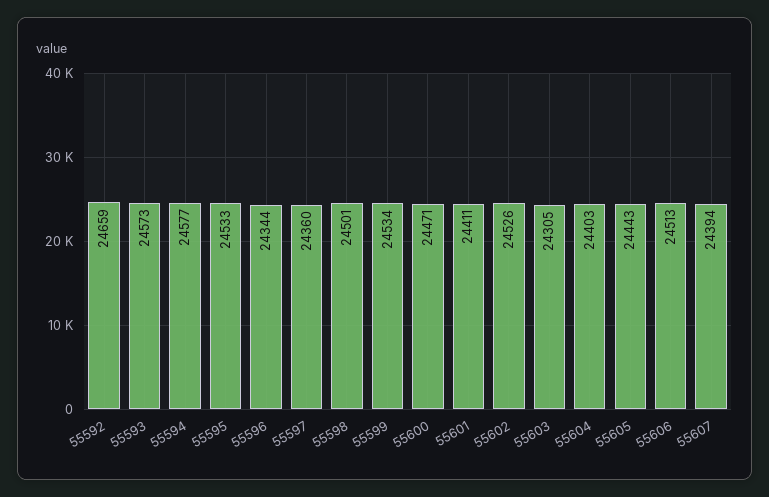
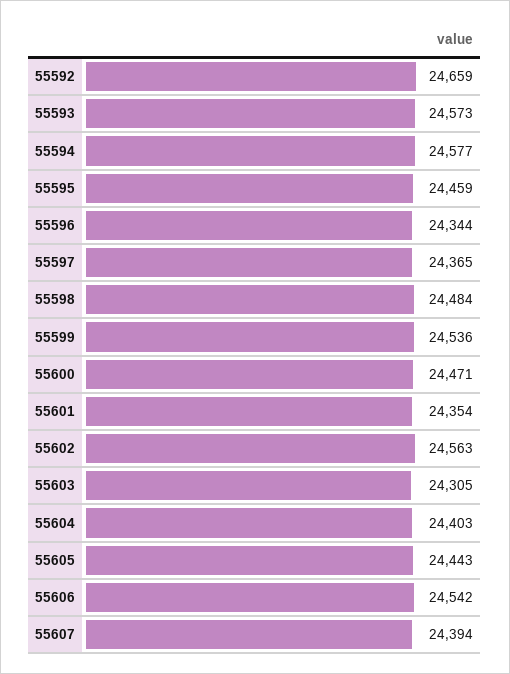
  {
    "55592": 24659,
    "55593": 24573,
    "55594": 24577,
-   "55595": 24533,
+   "55595": 24459,
    "55596": 24344,
-   "55597": 24360,
+   "55597": 24365,
-   "55598": 24501,
+   "55598": 24484,
-   "55599": 24534,
+   "55599": 24536,
    "55600": 24471,
-   "55601": 24411,
+   "55601": 24354,
-   "55602": 24526,
+   "55602": 24563,
    "55603": 24305,
    "55604": 24403,
    "55605": 24443,
-   "55606": 24513,
+   "55606": 24542,
    "55607": 24394
  }

